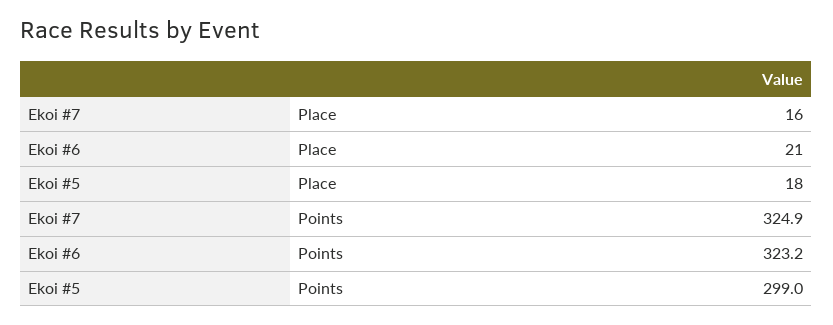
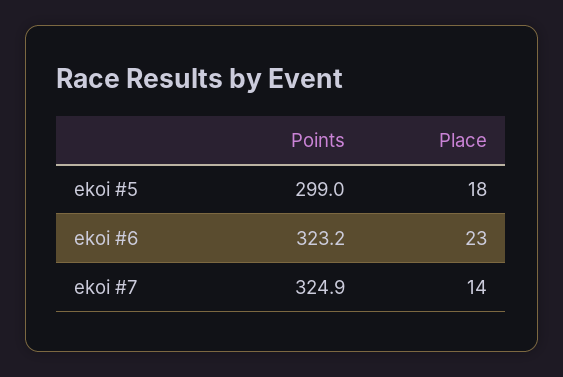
  {
    "Ekoi #7": {
-     "Place": 16,
+     "Place": 14,
      "Points": 324.9
    },
    "Ekoi #6": {
-     "Place": 21,
+     "Place": 23,
      "Points": 323.2
    },
    "Ekoi #5": {
      "Place": 18,
      "Points": 299
    }
  }

